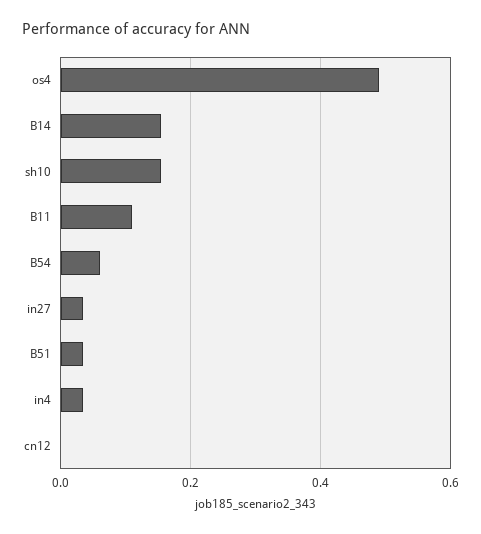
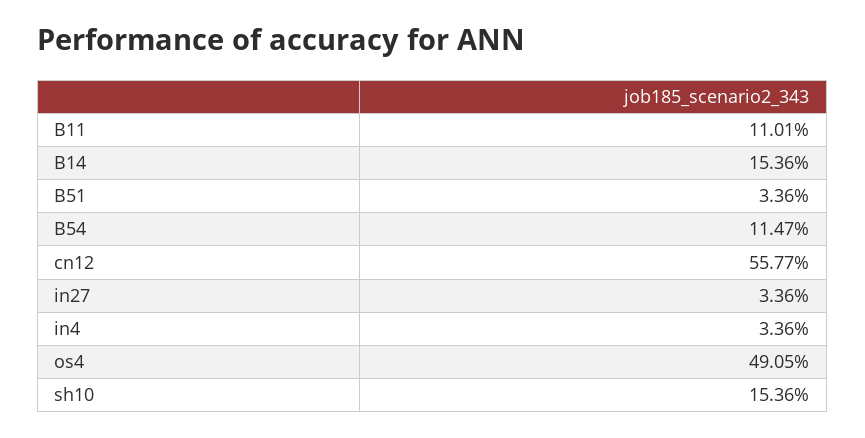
  {
    "os4": 0.4905,
    "B14": 0.1536,
    "sh10": 0.1536,
    "B11": 0.1101,
-   "B54": 0.06,
+   "B54": 0.1147,
    "in27": 0.0336,
    "B51": 0.0336,
    "in4": 0.0336,
-   "cn12": 0
+   "cn12": 0.5577
  }

